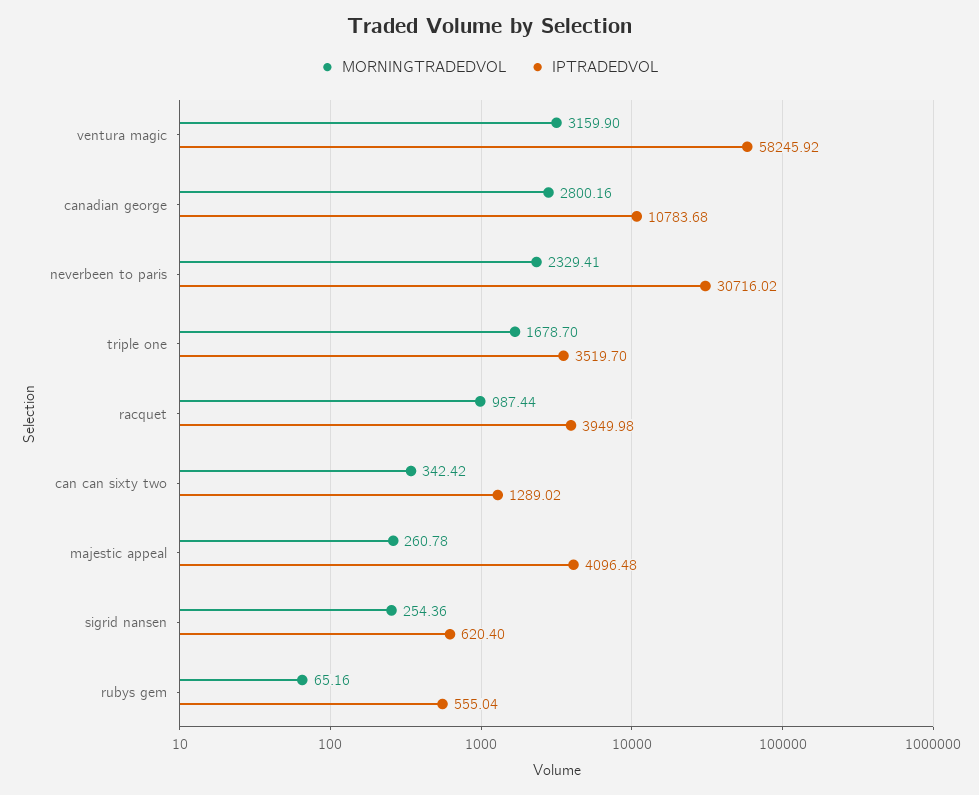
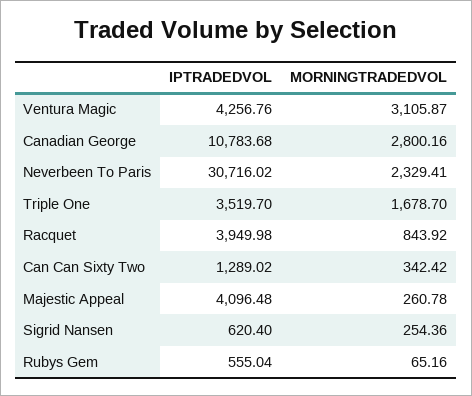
  {
    "MORNINGTRADEDVOL": {
-     "ventura magic": 3159.9,
+     "ventura magic": 3105.87,
      "canadian george": 2800.16,
      "neverbeen to paris": 2329.41,
      "triple one": 1678.7,
-     "racquet": 987.44,
+     "racquet": 843.92,
      "can can sixty two": 342.42,
      "majestic appeal": 260.78,
      "sigrid nansen": 254.36,
      "rubys gem": 65.16
    },
    "IPTRADEDVOL": {
-     "ventura magic": 58245.92,
+     "ventura magic": 4256.76,
      "canadian george": 10783.68,
      "neverbeen to paris": 30716.02,
      "triple one": 3519.7,
      "racquet": 3949.98,
      "can can sixty two": 1289.02,
      "majestic appeal": 4096.48,
      "sigrid nansen": 620.4,
      "rubys gem": 555.04
    }
  }

